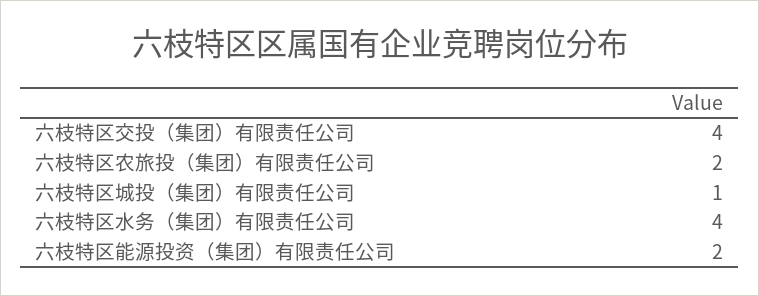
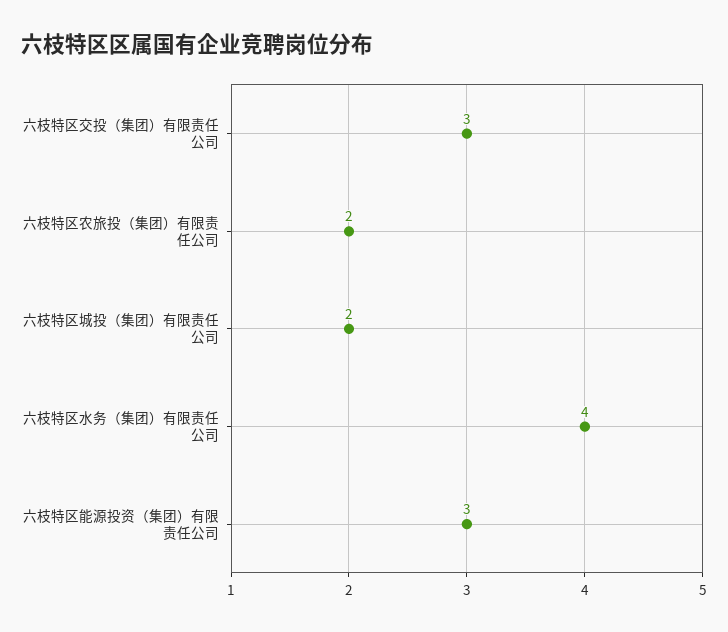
  {
-   "六枝特区交投（集团）有限责任公司": 4,
+   "六枝特区交投（集团）有限责任公司": 3,
    "六枝特区农旅投（集团）有限责任公司": 2,
-   "六枝特区城投（集团）有限责任公司": 1,
+   "六枝特区城投（集团）有限责任公司": 2,
    "六枝特区水务（集团）有限责任公司": 4,
-   "六枝特区能源投资（集团）有限责任公司": 2
+   "六枝特区能源投资（集团）有限责任公司": 3
  }

